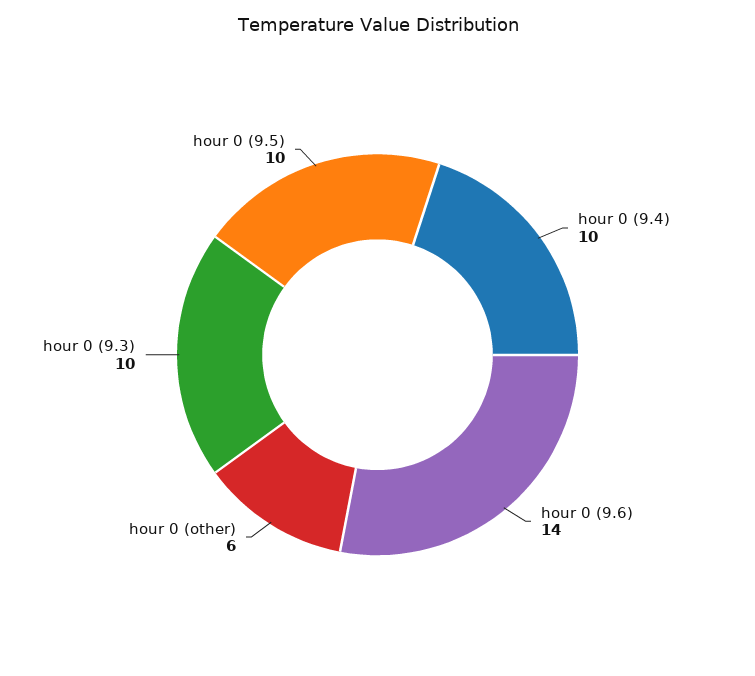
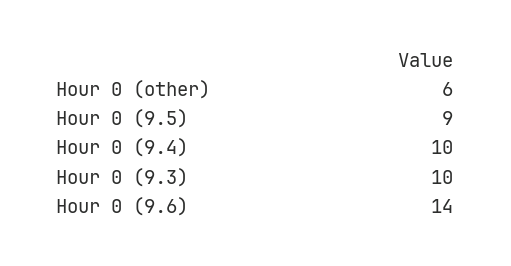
  {
    "hour 0 (9.4)": 10,
    "hour 0 (9.6)": 14,
    "hour 0 (other)": 6,
    "hour 0 (9.3)": 10,
-   "hour 0 (9.5)": 10
+   "hour 0 (9.5)": 9
  }

